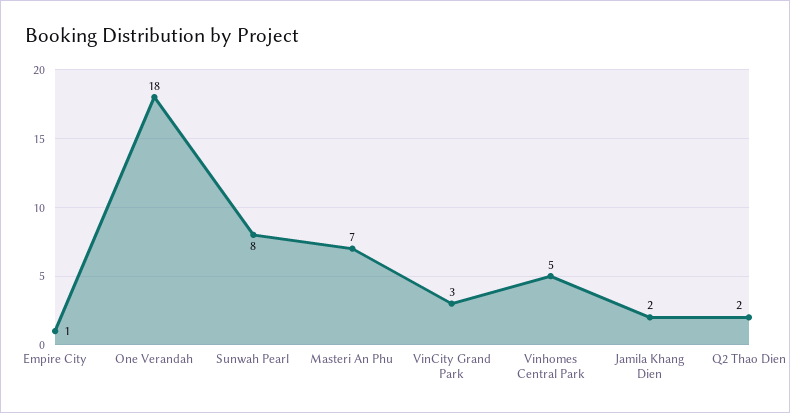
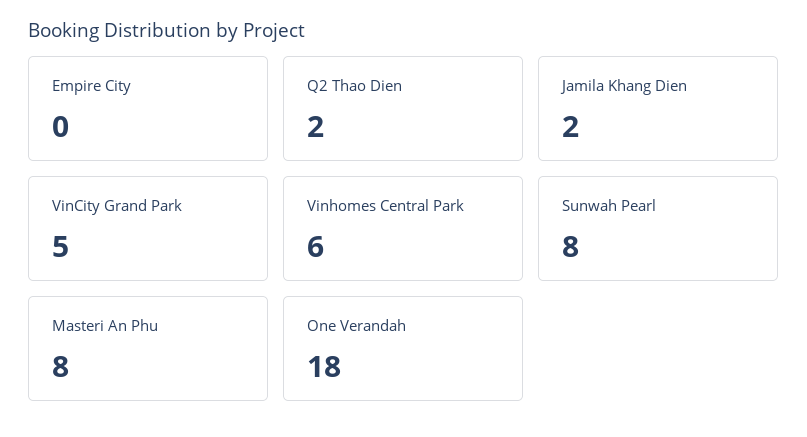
  {
-   "Empire City": 1,
+   "Empire City": 0,
    "One Verandah": 18,
    "Sunwah Pearl": 8,
-   "Masteri An Phu": 7,
+   "Masteri An Phu": 8,
-   "VinCity Grand Park": 3,
+   "VinCity Grand Park": 5,
-   "Vinhomes Central Park": 5,
+   "Vinhomes Central Park": 6,
    "Jamila Khang Dien": 2,
    "Q2 Thao Dien": 2
  }

